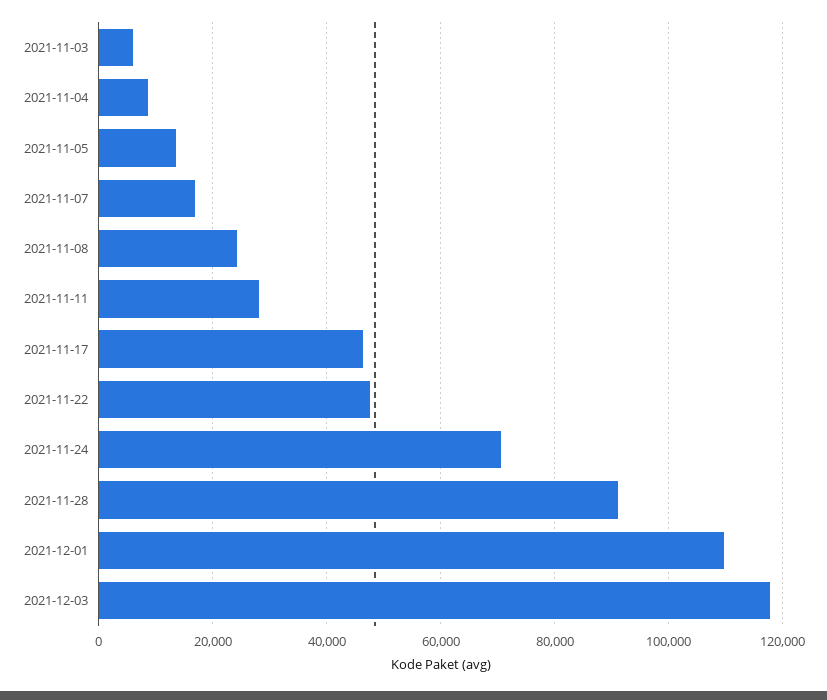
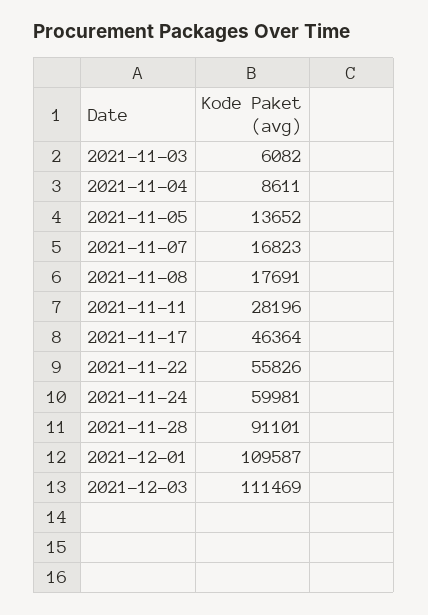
  {
    "2021-11-03": 6082,
    "2021-11-04": 8611,
    "2021-11-05": 13652,
    "2021-11-07": 16823,
-   "2021-11-08": 24000,
+   "2021-11-08": 17691,
    "2021-11-11": 28196,
    "2021-11-17": 46364,
-   "2021-11-22": 48000,
+   "2021-11-22": 55826,
-   "2021-11-24": 70000,
+   "2021-11-24": 59981,
    "2021-11-28": 91101,
    "2021-12-01": 109587,
-   "2021-12-03": 118000
+   "2021-12-03": 111469
  }

